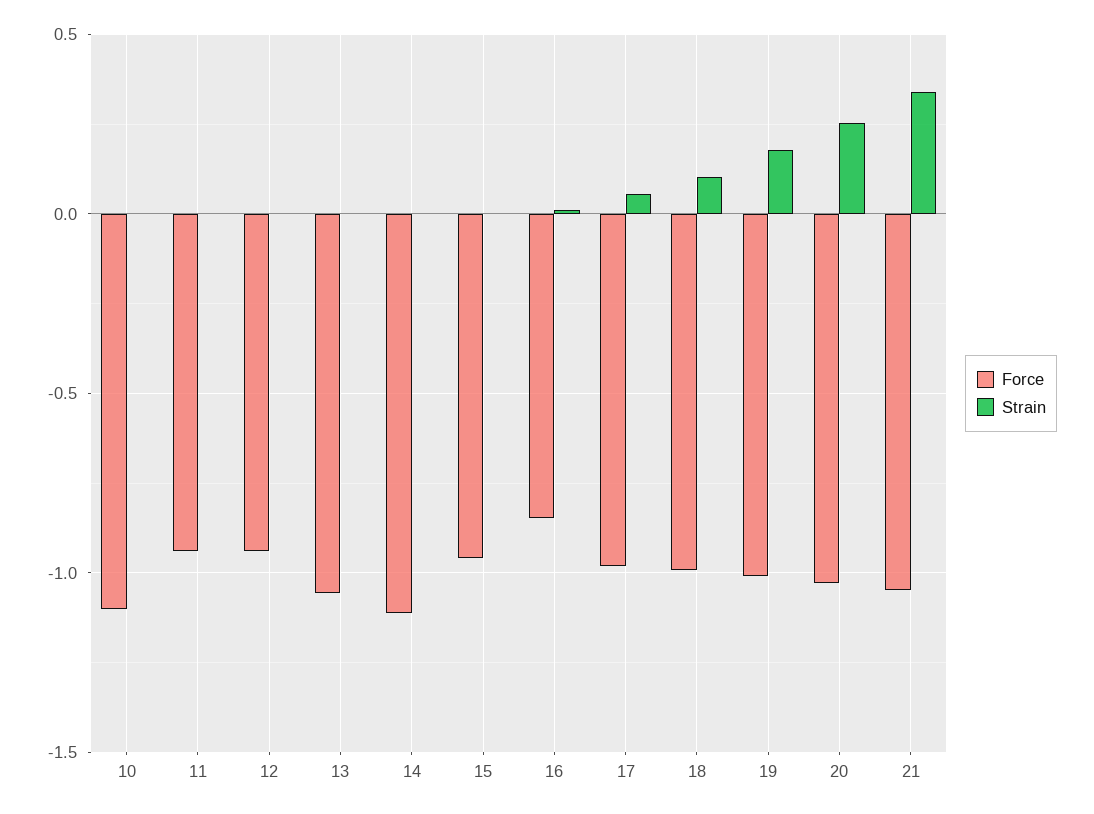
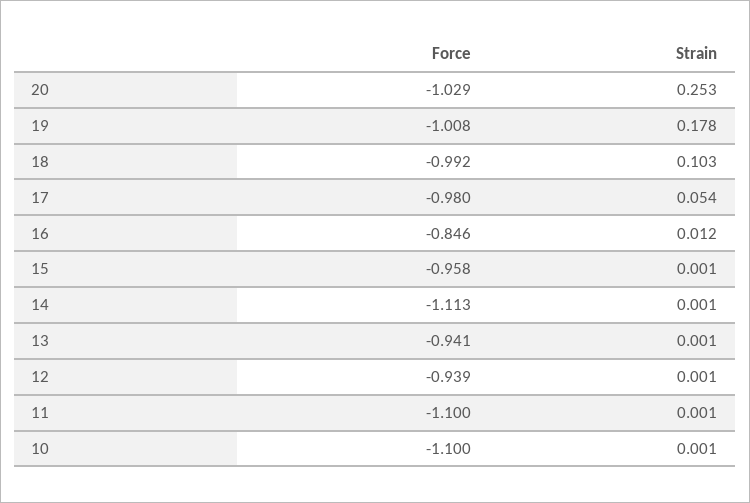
  {
    "Force": {
      "10": -1.1,
-     "11": -0.95,
+     "11": -1.1,
      "12": -0.939,
-     "13": -1.05,
+     "13": -0.941,
      "14": -1.113,
      "15": -0.958,
      "16": -0.846,
      "17": -0.98,
      "18": -0.992,
      "19": -1.008,
-     "20": -1.029,
+     "20": -1.029
-     "21": -1.05
    },
    "Strain": {
      "10": 0.001,
      "11": 0.001,
      "12": 0.001,
      "13": 0.001,
      "14": 0.001,
      "15": 0.001,
      "16": 0.012,
      "17": 0.054,
      "18": 0.103,
      "19": 0.178,
-     "20": 0.253,
+     "20": 0.253
-     "21": 0.35
    }
  }

